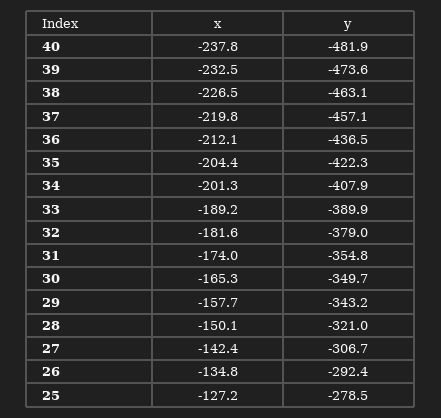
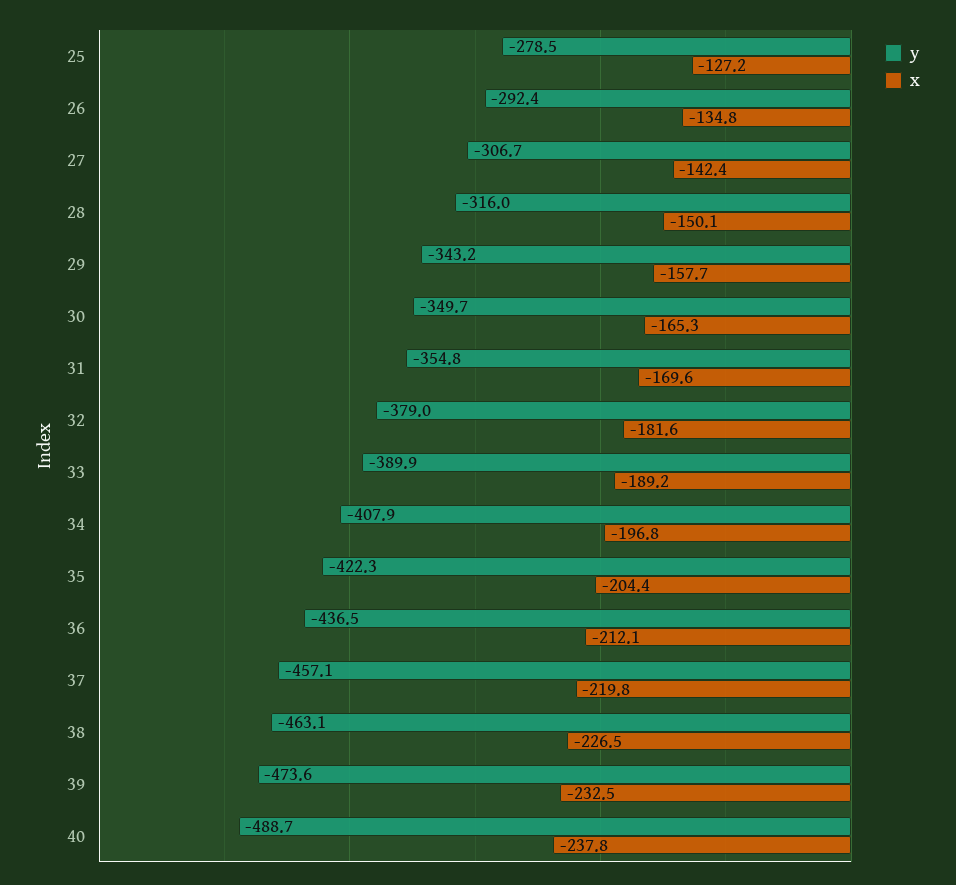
  {
    "x": {
      "40": -237.8,
      "39": -232.5,
      "38": -226.5,
      "37": -219.8,
      "36": -212.1,
      "35": -204.4,
-     "34": -201.3,
+     "34": -196.8,
      "33": -189.2,
      "32": -181.6,
-     "31": -174,
+     "31": -169.6,
      "30": -165.3,
      "29": -157.7,
      "28": -150.1,
      "27": -142.4,
      "26": -134.8,
      "25": -127.2
    },
    "y": {
-     "40": -481.9,
+     "40": -488.7,
      "39": -473.6,
      "38": -463.1,
      "37": -457.1,
      "36": -436.5,
      "35": -422.3,
      "34": -407.9,
      "33": -389.9,
      "32": -379,
      "31": -354.8,
      "30": -349.7,
      "29": -343.2,
-     "28": -321,
+     "28": -316,
      "27": -306.7,
      "26": -292.4,
      "25": -278.5
    }
  }

